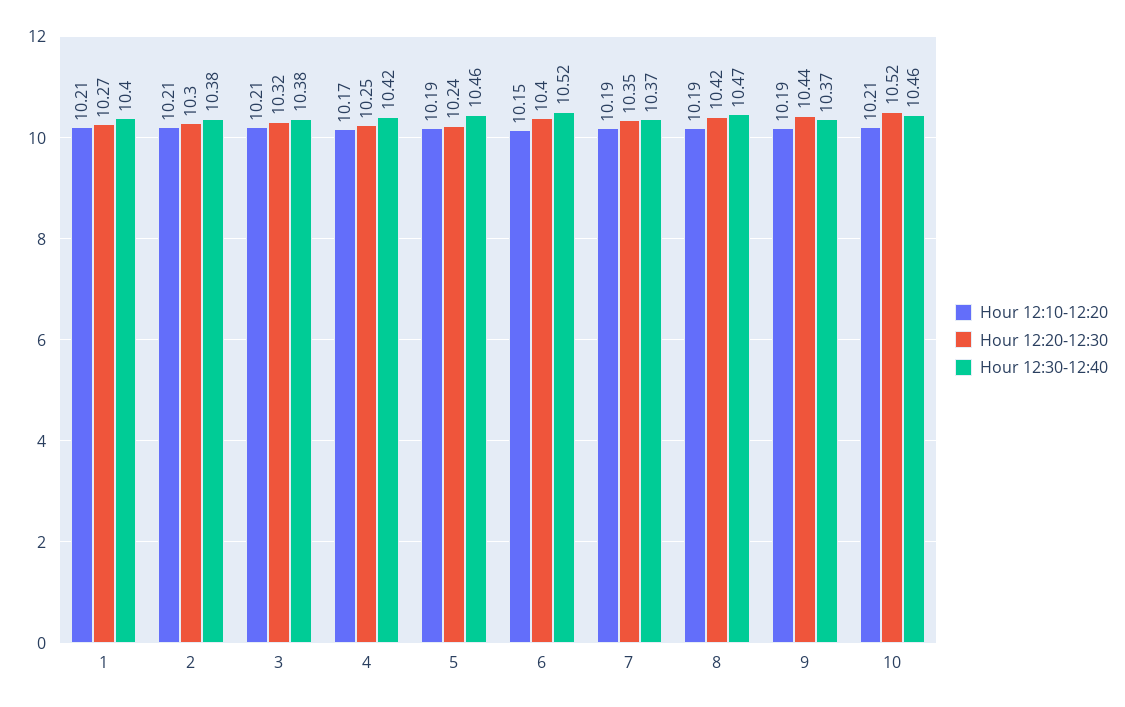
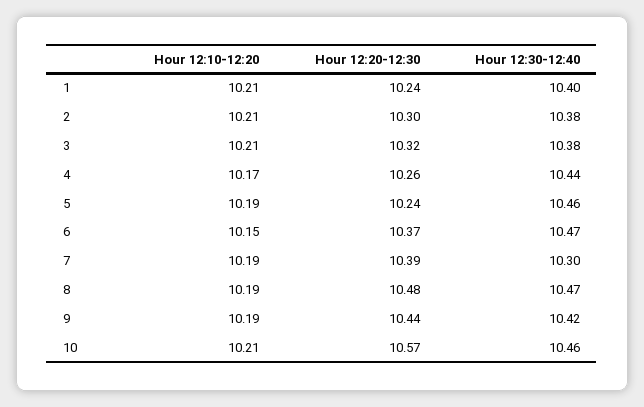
  {
    "Hour 12:10-12:20": {
      "1": 10.21,
      "2": 10.21,
      "3": 10.21,
      "4": 10.17,
      "5": 10.19,
      "6": 10.15,
      "7": 10.19,
      "8": 10.19,
      "9": 10.19,
      "10": 10.21
    },
    "Hour 12:20-12:30": {
-     "1": 10.27,
+     "1": 10.24,
      "2": 10.3,
      "3": 10.32,
-     "4": 10.25,
+     "4": 10.26,
      "5": 10.24,
-     "6": 10.4,
+     "6": 10.37,
-     "7": 10.35,
+     "7": 10.39,
-     "8": 10.42,
+     "8": 10.48,
      "9": 10.44,
-     "10": 10.52
+     "10": 10.57
    },
    "Hour 12:30-12:40": {
      "1": 10.4,
      "2": 10.38,
      "3": 10.38,
-     "4": 10.42,
+     "4": 10.44,
      "5": 10.46,
-     "6": 10.52,
+     "6": 10.47,
-     "7": 10.37,
+     "7": 10.3,
      "8": 10.47,
-     "9": 10.37,
+     "9": 10.42,
      "10": 10.46
    }
  }

